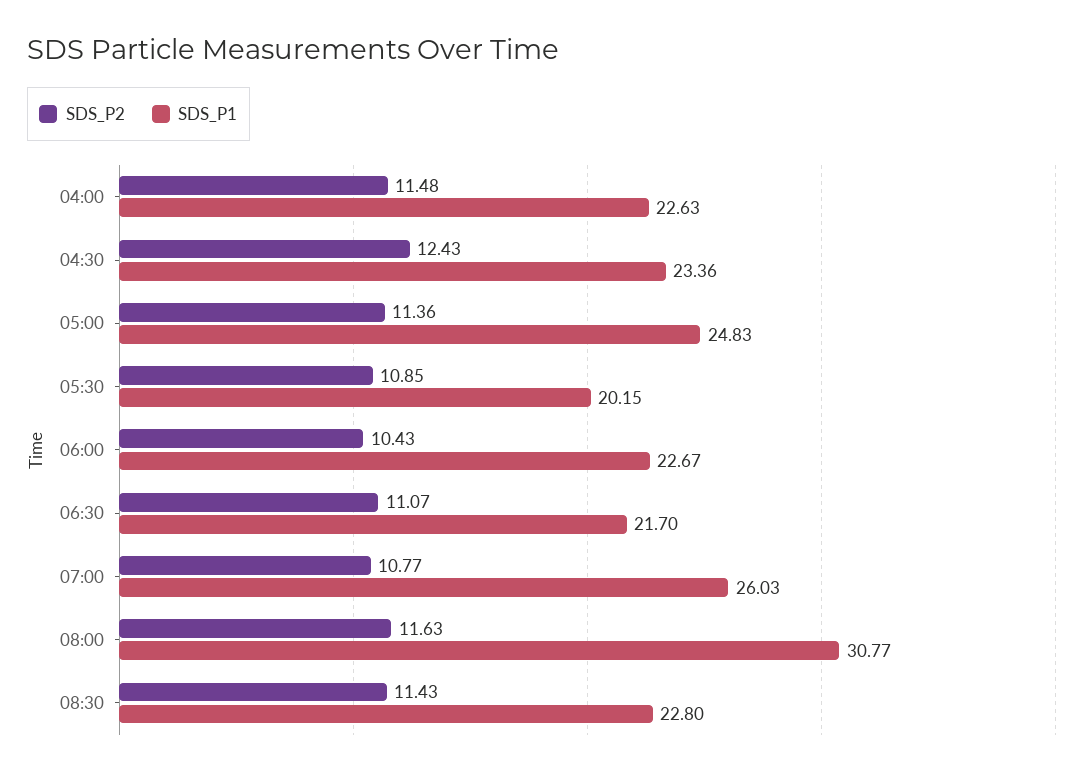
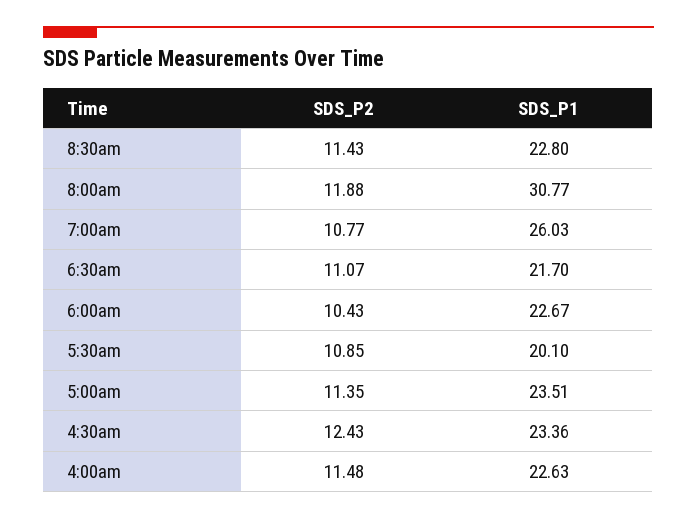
  {
    "SDS_P2": {
      "04:00": 11.48,
      "04:30": 12.43,
-     "05:00": 11.36,
+     "05:00": 11.35,
      "05:30": 10.85,
      "06:00": 10.43,
      "06:30": 11.07,
      "07:00": 10.77,
-     "08:00": 11.63,
+     "08:00": 11.88,
      "08:30": 11.43
    },
    "SDS_P1": {
      "04:00": 22.63,
      "04:30": 23.36,
-     "05:00": 24.83,
+     "05:00": 23.51,
-     "05:30": 20.15,
+     "05:30": 20.1,
      "06:00": 22.67,
      "06:30": 21.7,
      "07:00": 26.03,
      "08:00": 30.77,
      "08:30": 22.8
    }
  }

